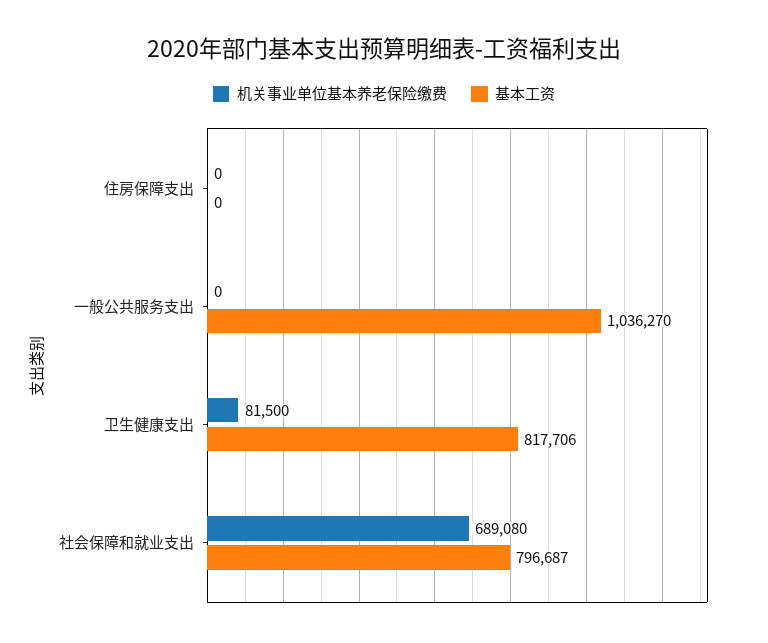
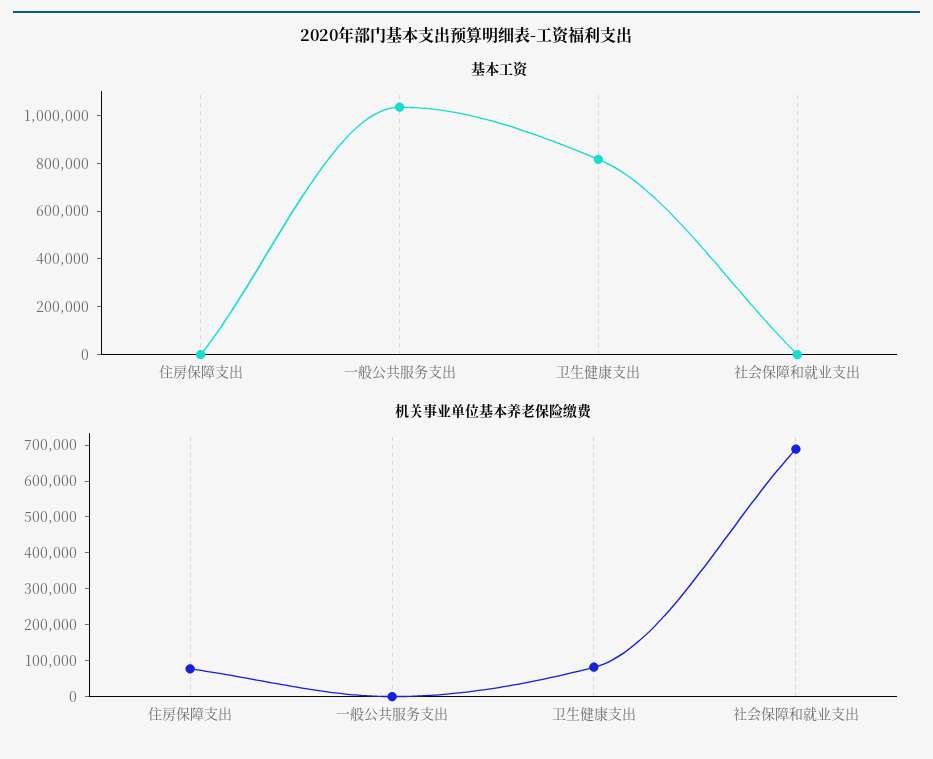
  {
    "机关事业单位基本养老保险缴费": {
-     "住房保障支出": 0,
+     "住房保障支出": 75000,
      "一般公共服务支出": 0,
      "卫生健康支出": 81500,
      "社会保障和就业支出": 689080
    },
    "基本工资": {
      "住房保障支出": 0,
      "一般公共服务支出": 1036270,
      "卫生健康支出": 817706,
-     "社会保障和就业支出": 796687
+     "社会保障和就业支出": 0
    }
  }

